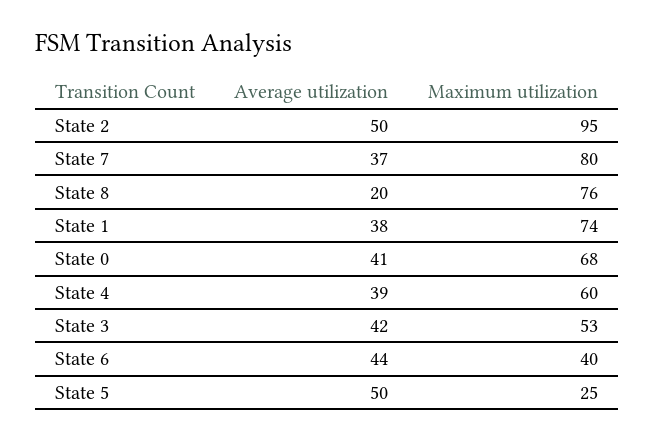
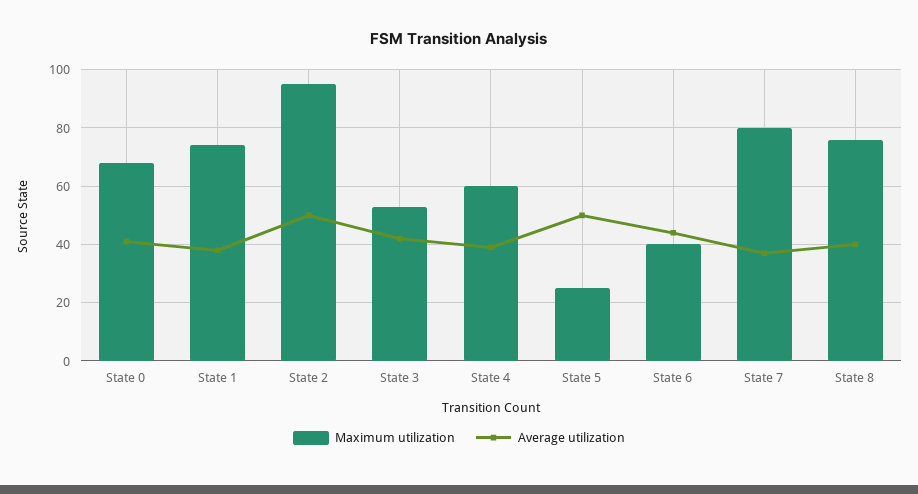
  {
    "Average utilization": {
      "State 2": 50,
      "State 7": 37,
-     "State 8": 20,
+     "State 8": 40,
      "State 1": 38,
      "State 0": 41,
      "State 4": 39,
      "State 3": 42,
      "State 6": 44,
      "State 5": 50
    },
    "Maximum utilization": {
      "State 2": 95,
      "State 7": 80,
      "State 8": 76,
      "State 1": 74,
      "State 0": 68,
      "State 4": 60,
      "State 3": 53,
      "State 6": 40,
      "State 5": 25
    }
  }

